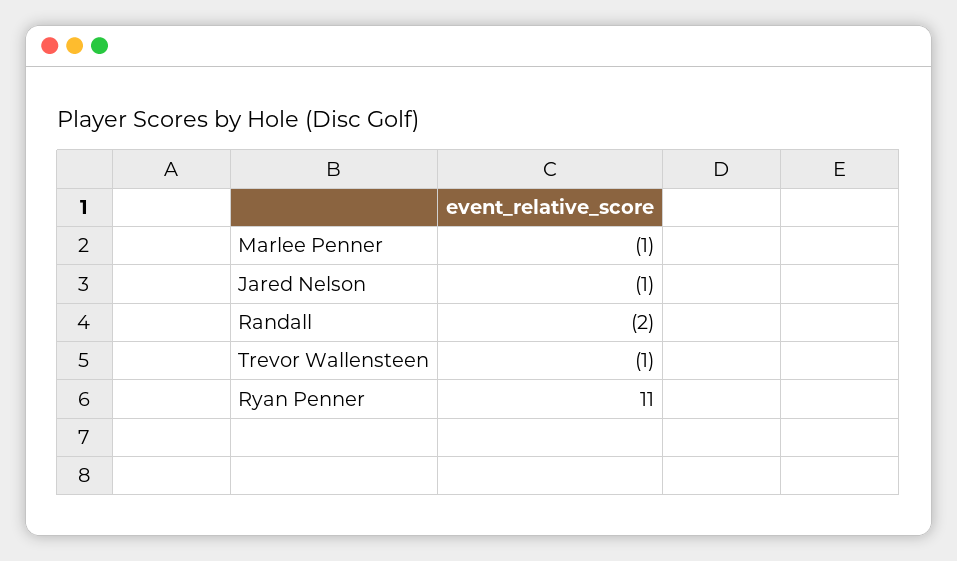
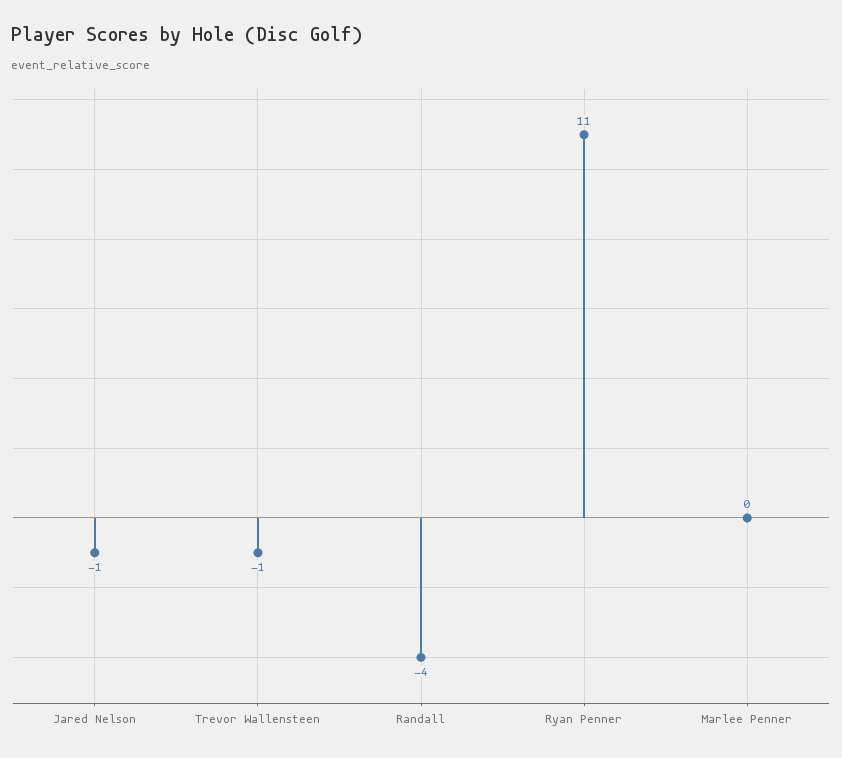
  {
-   "Marlee Penner": -1,
+   "Marlee Penner": 0,
    "Jared Nelson": -1,
-   "Randall": -2,
+   "Randall": -4,
    "Trevor Wallensteen": -1,
    "Ryan Penner": 11
  }

